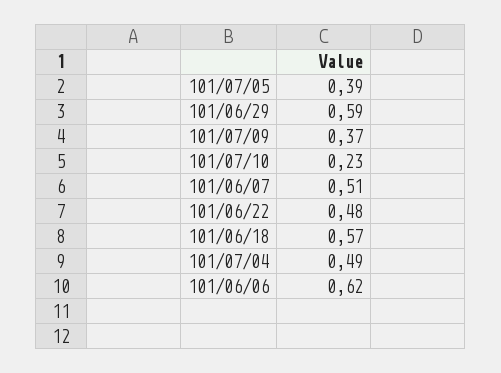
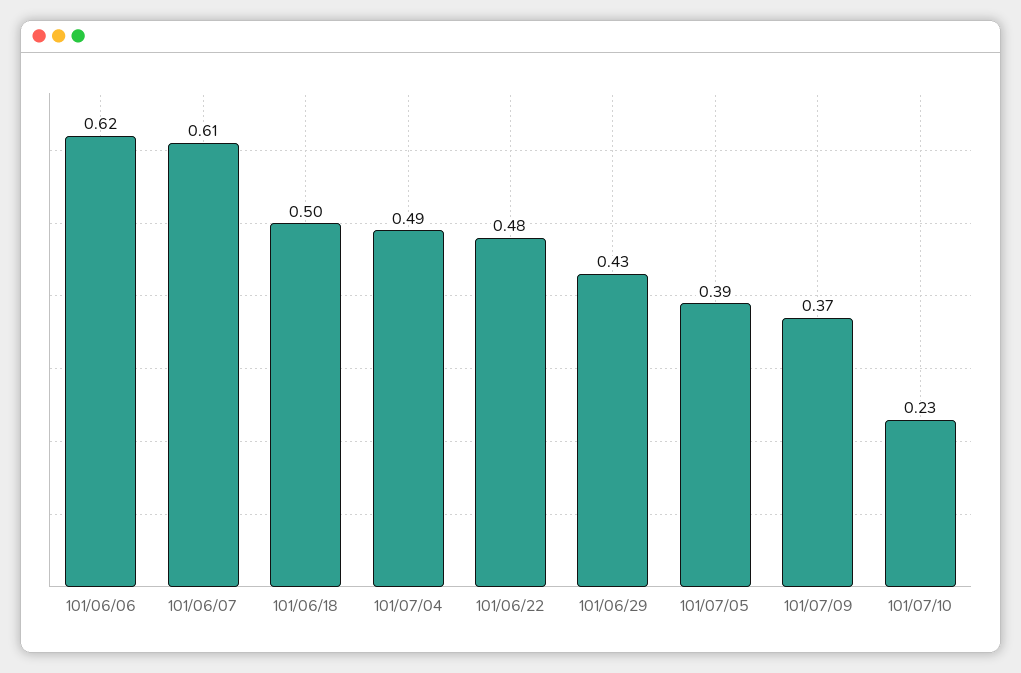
  {
    "101/07/05": 0.39,
-   "101/06/29": 0.59,
+   "101/06/29": 0.43,
    "101/07/09": 0.37,
    "101/07/10": 0.23,
-   "101/06/07": 0.51,
+   "101/06/07": 0.61,
    "101/06/22": 0.48,
-   "101/06/18": 0.57,
+   "101/06/18": 0.5,
    "101/07/04": 0.49,
    "101/06/06": 0.62
  }

